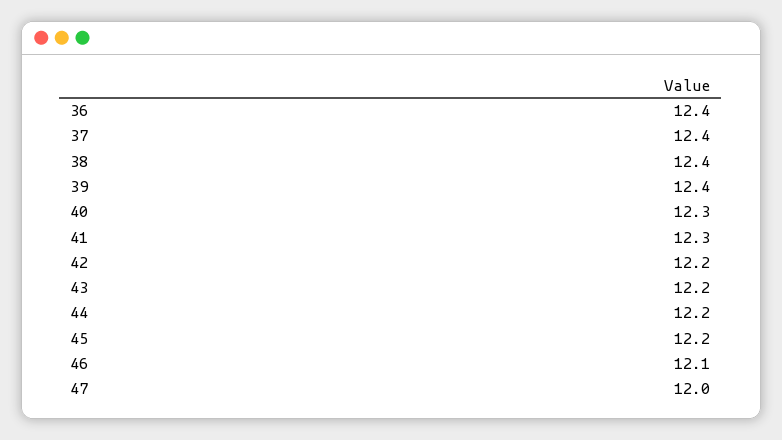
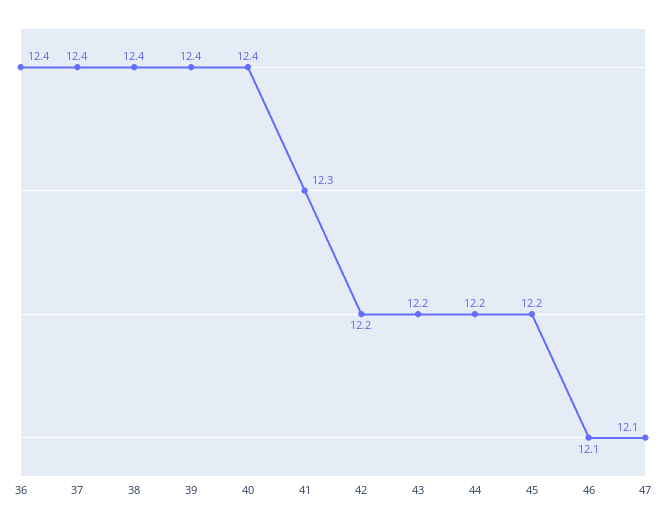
  {
    "36": 12.4,
    "37": 12.4,
    "38": 12.4,
    "39": 12.4,
-   "40": 12.3,
+   "40": 12.4,
    "41": 12.3,
    "42": 12.2,
    "43": 12.2,
    "44": 12.2,
    "45": 12.2,
    "46": 12.1,
-   "47": 12
+   "47": 12.1
  }

